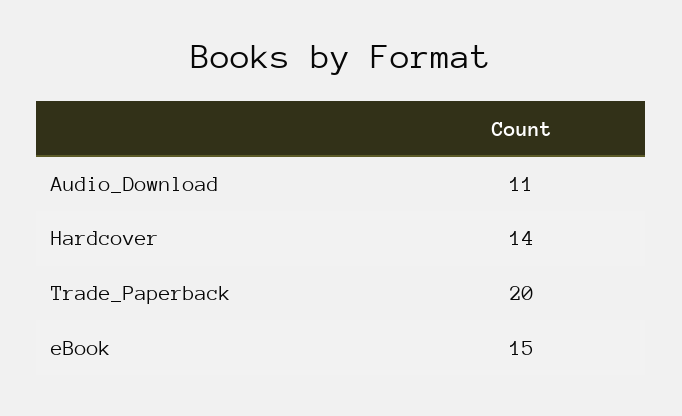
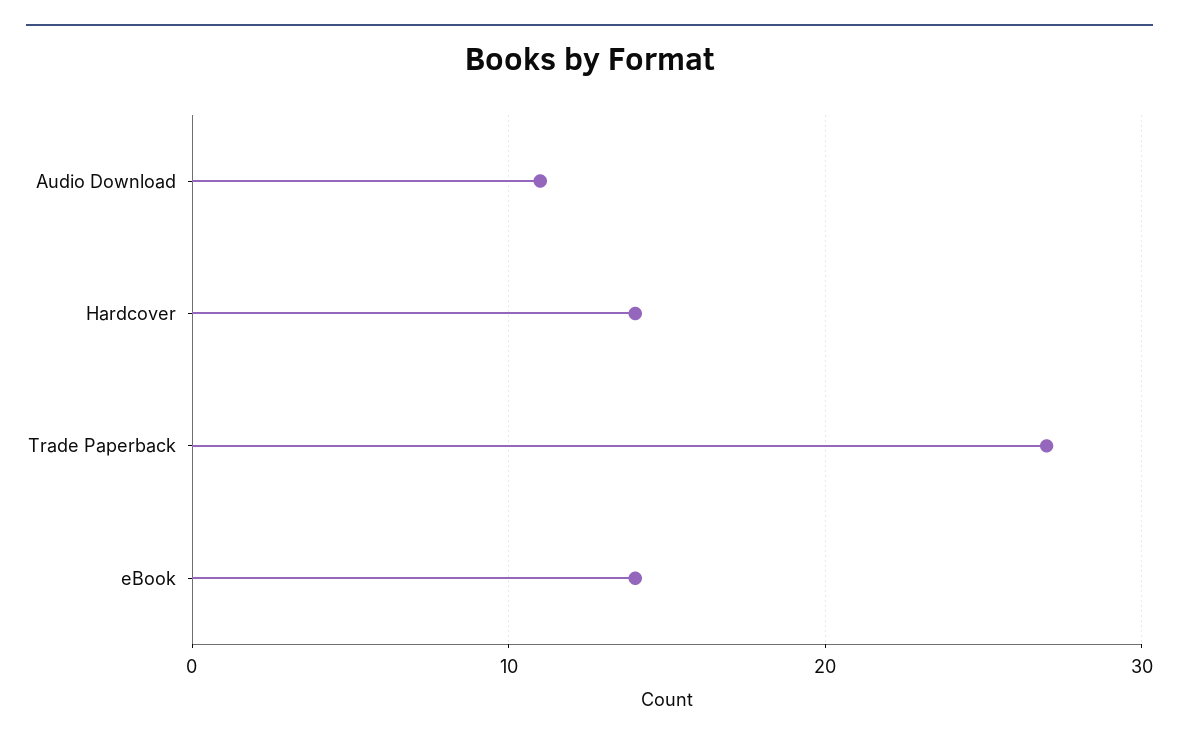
  {
    "Audio_Download": 11,
    "Hardcover": 14,
-   "Trade_Paperback": 20,
+   "Trade_Paperback": 27,
-   "eBook": 15
+   "eBook": 14
  }

